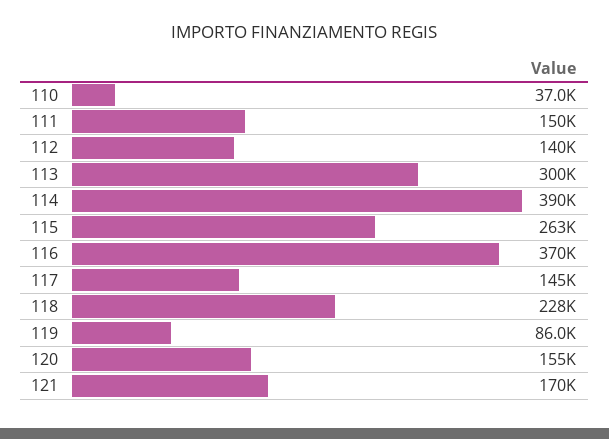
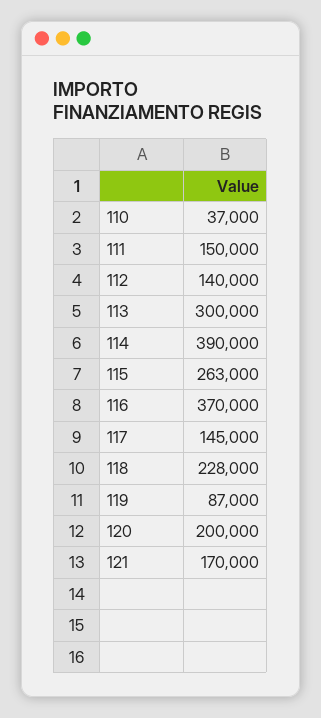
  {
    "110": 37000,
    "111": 150000,
    "112": 140000,
    "113": 300000,
    "114": 390000,
    "115": 263000,
    "116": 370000,
    "117": 145000,
    "118": 228000,
-   "119": 86000,
+   "119": 87000,
-   "120": 155000,
+   "120": 200000,
    "121": 170000
  }

